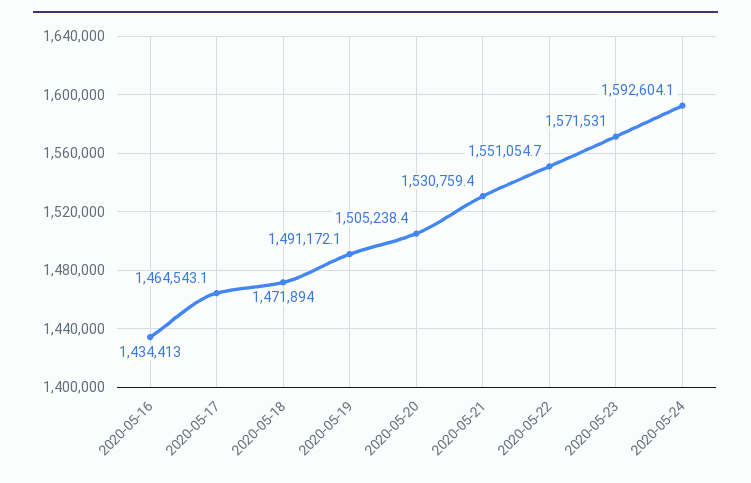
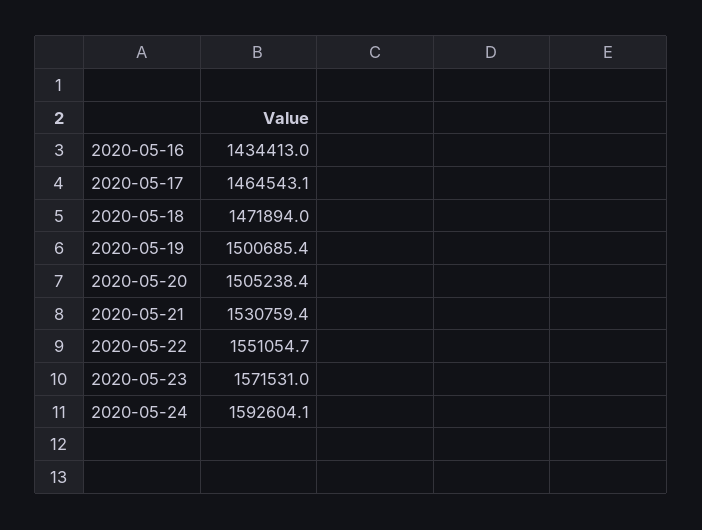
  {
    "2020-05-16": 1434413,
    "2020-05-17": 1464543.1,
    "2020-05-18": 1471894,
-   "2020-05-19": 1491172.1,
+   "2020-05-19": 1500685.4,
    "2020-05-20": 1505238.4,
    "2020-05-21": 1530759.4,
    "2020-05-22": 1551054.7,
    "2020-05-23": 1571531,
    "2020-05-24": 1592604.1
  }

